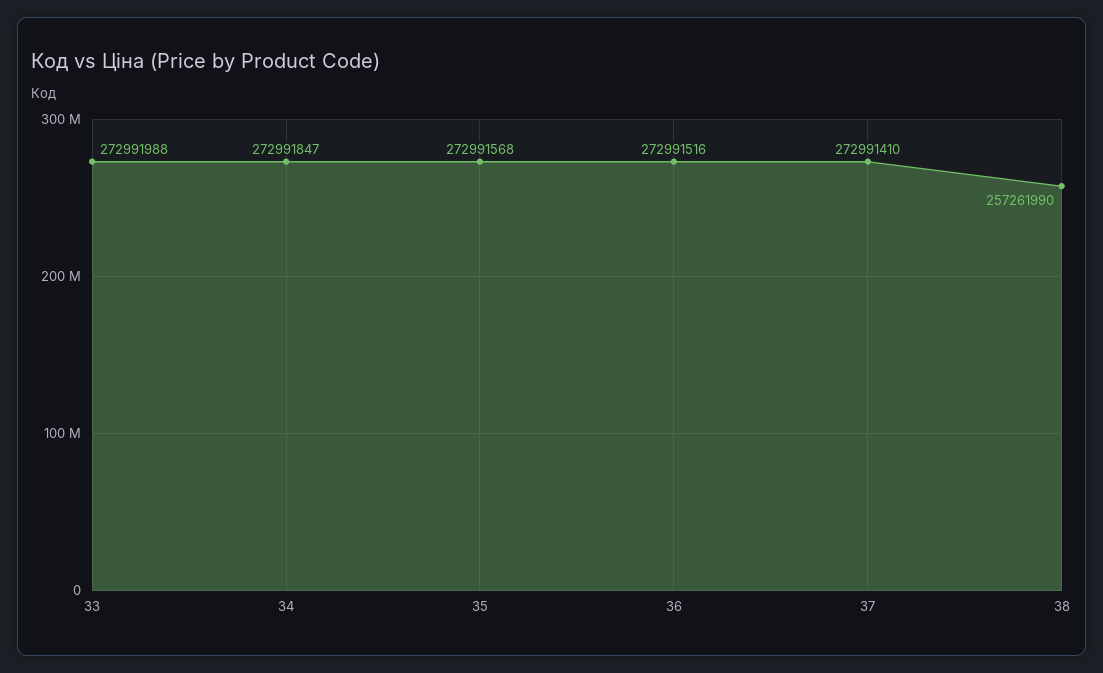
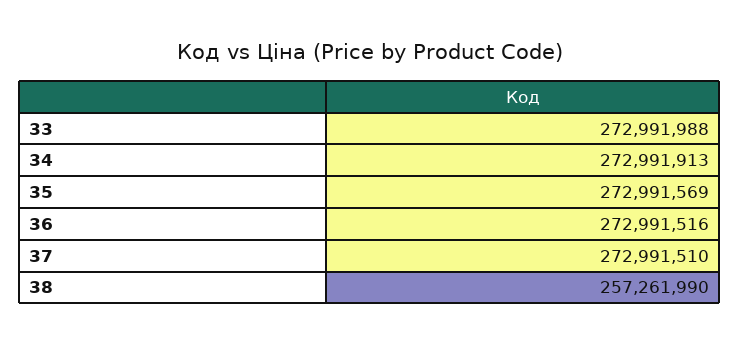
  {
    "33": 272991988,
-   "34": 272991847,
+   "34": 272991913,
-   "35": 272991568,
+   "35": 272991569,
    "36": 272991516,
-   "37": 272991410,
+   "37": 272991510,
    "38": 257261990
  }

